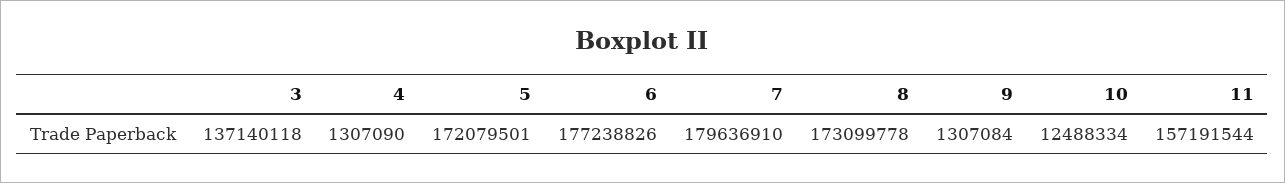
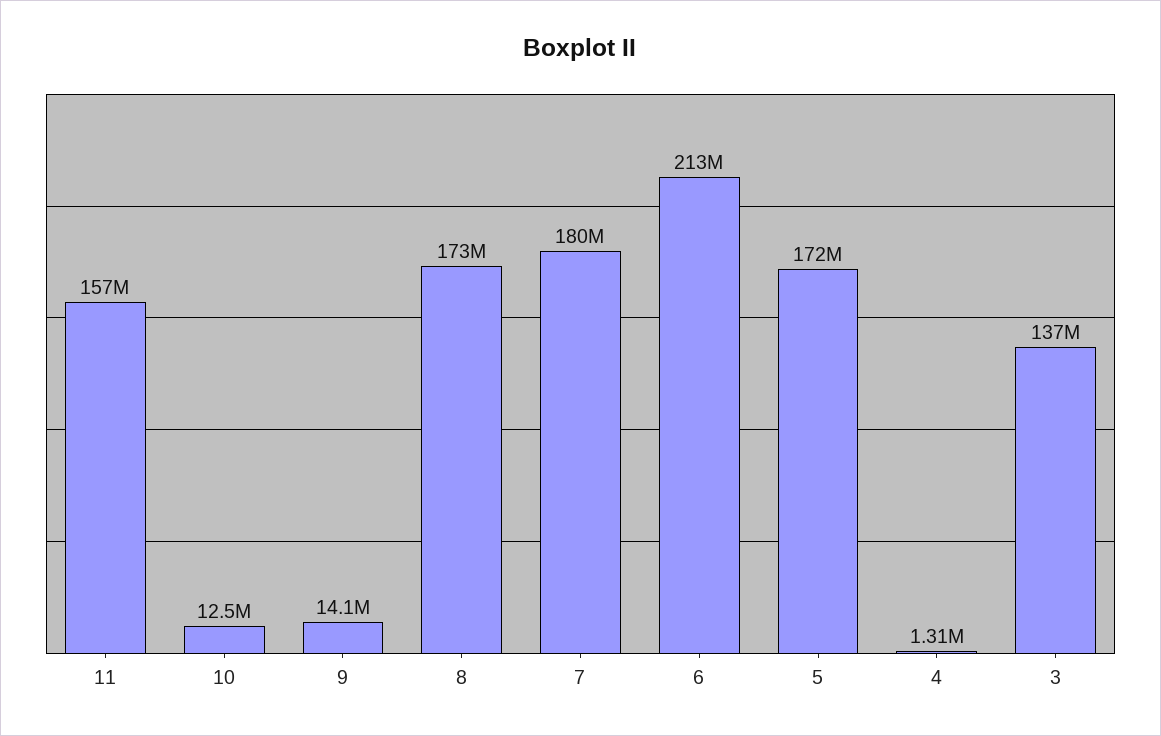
  {
    "3": 137140118,
    "4": 1307090,
    "5": 172079501,
-   "6": 177238826,
+   "6": 213000000,
    "7": 179636910,
    "8": 173099778,
-   "9": 1307084,
+   "9": 14100000,
    "10": 12488334,
    "11": 157191544
  }

